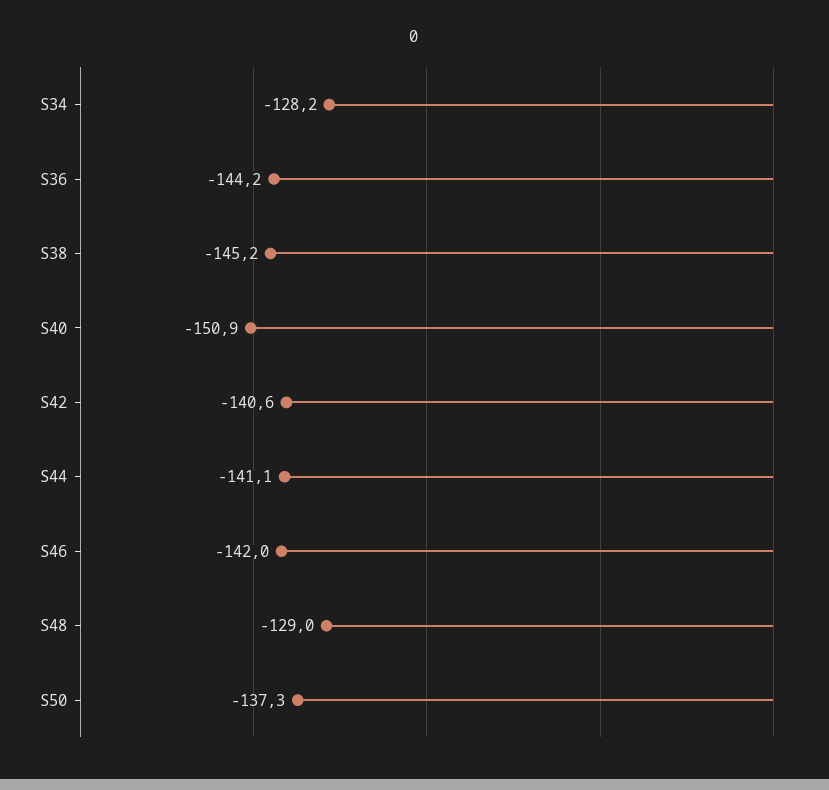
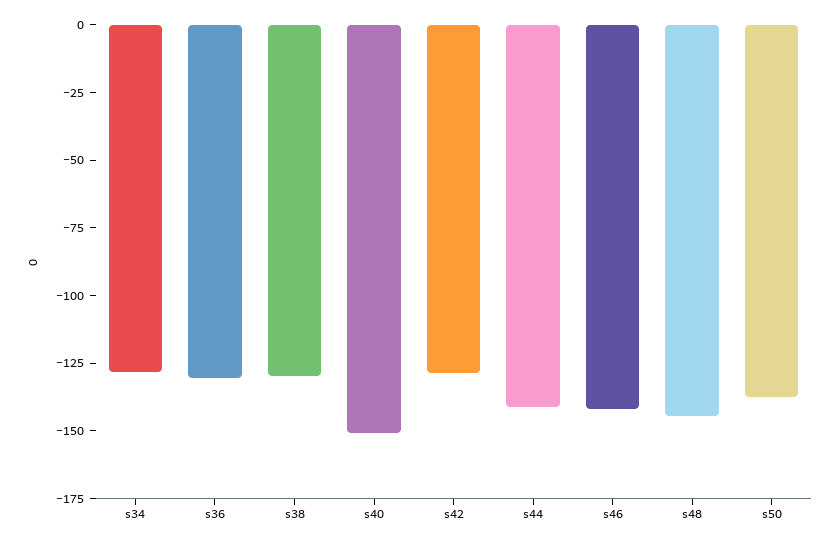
  {
    "S34": -128.2,
-   "S36": -144.2,
+   "S36": -130,
-   "S38": -145.2,
+   "S38": -130,
    "S40": -150.9,
-   "S42": -140.6,
+   "S42": -130,
    "S44": -141.1,
    "S46": -142,
-   "S48": -129,
+   "S48": -145,
    "S50": -137.3
  }

